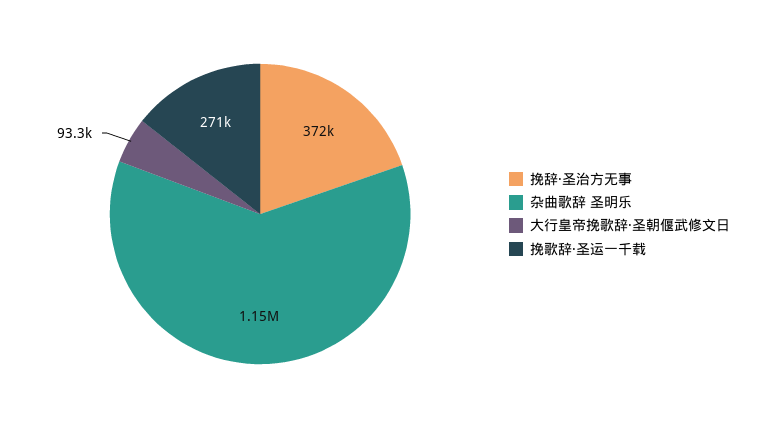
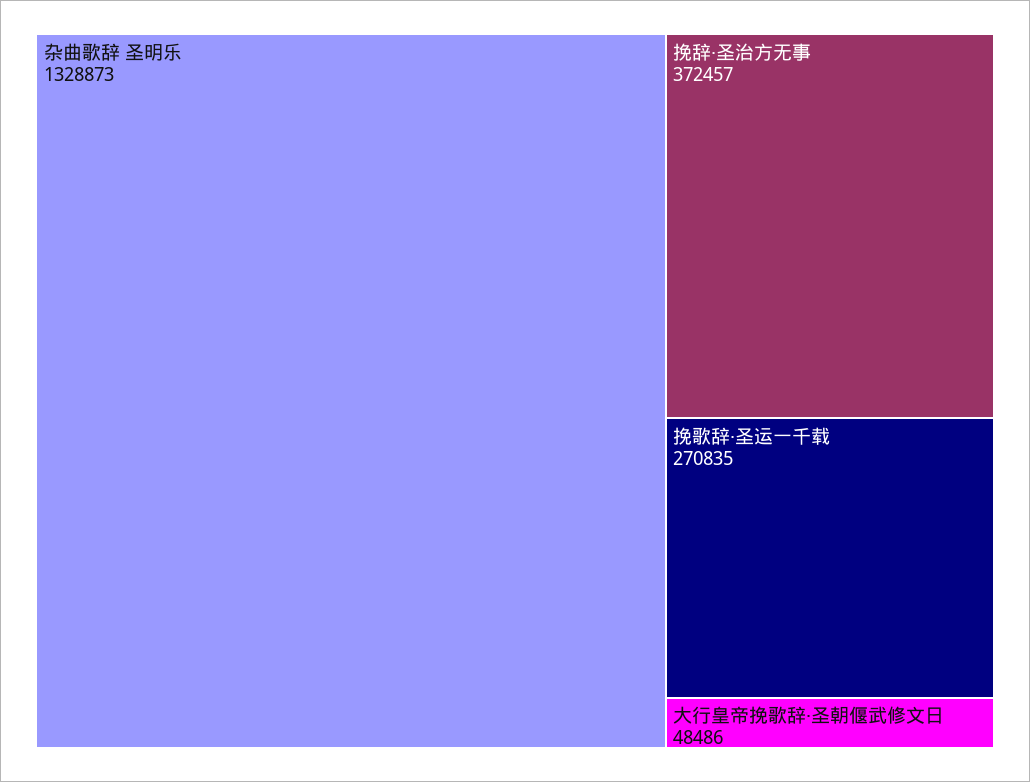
  {
    "挽辞·圣治方无事": 372457,
-   "杂曲歌辞 圣明乐": 1150000,
+   "杂曲歌辞 圣明乐": 1328873,
-   "大行皇帝挽歌辞·圣朝偃武修文日": 93300,
+   "大行皇帝挽歌辞·圣朝偃武修文日": 48486,
    "挽歌辞·圣运一千载": 270835
  }

